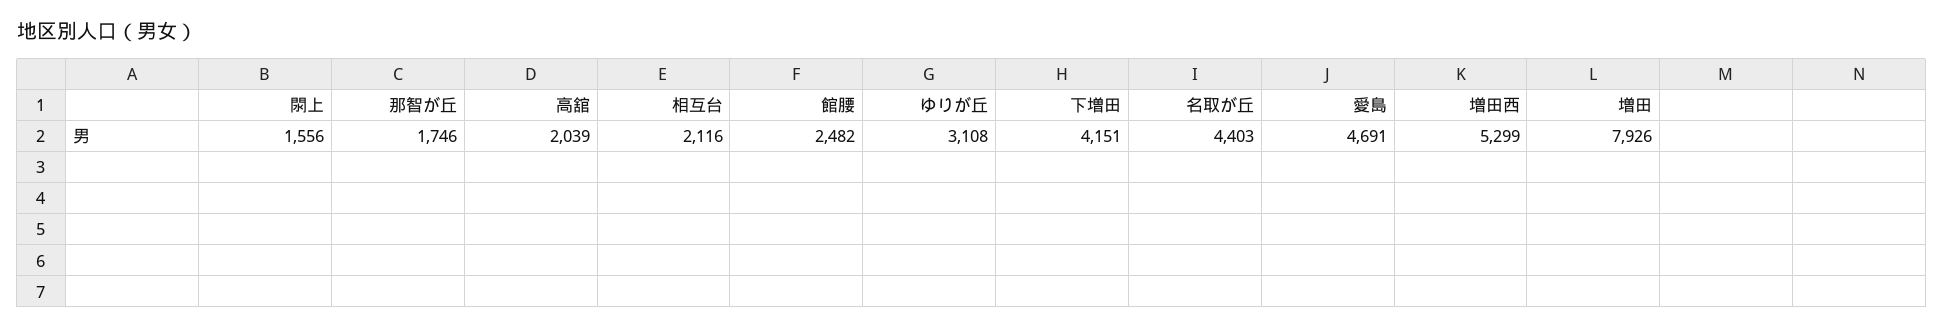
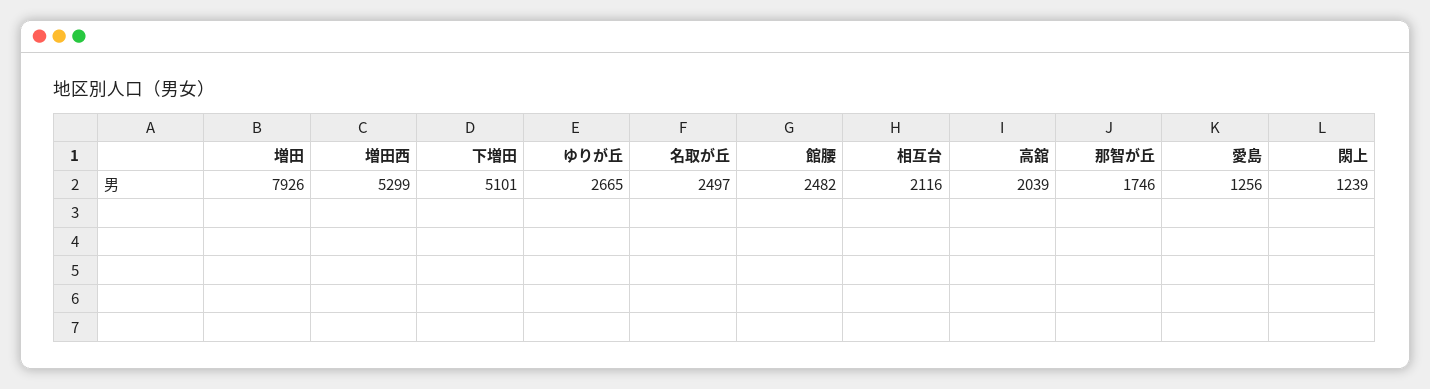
  {
-   "閖上": 1556,
+   "閖上": 1239,
    "那智が丘": 1746,
    "高舘": 2039,
    "相互台": 2116,
    "館腰": 2482,
-   "ゆりが丘": 3108,
+   "ゆりが丘": 2665,
-   "下増田": 4151,
+   "下増田": 5101,
-   "名取が丘": 4403,
+   "名取が丘": 2497,
-   "愛島": 4691,
+   "愛島": 1256,
    "増田西": 5299,
    "増田": 7926
  }

